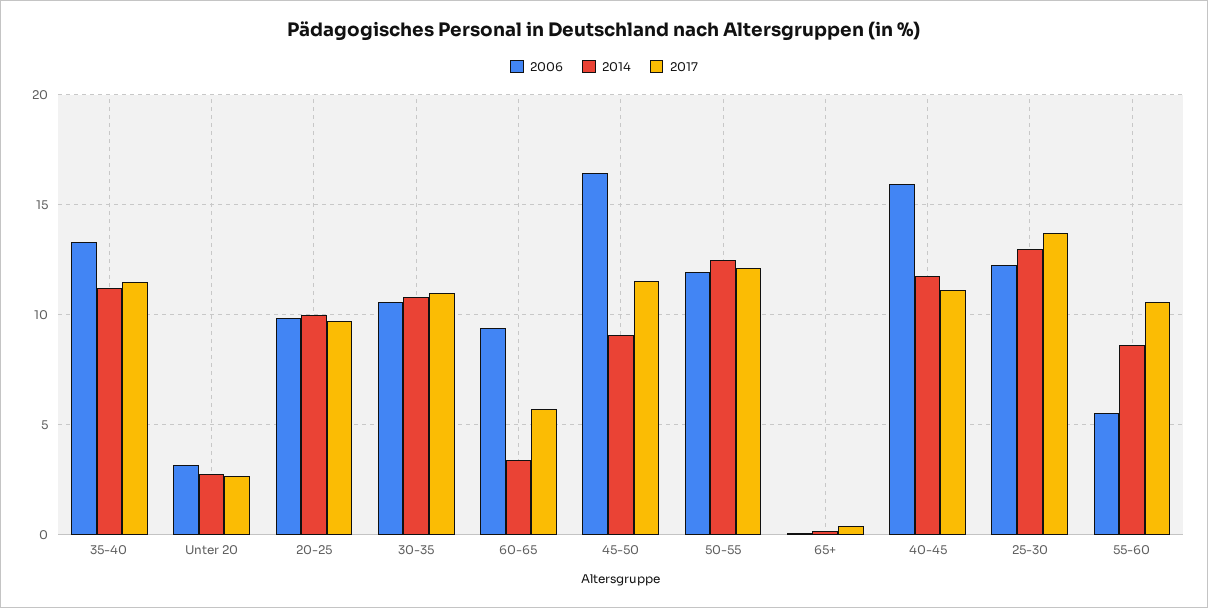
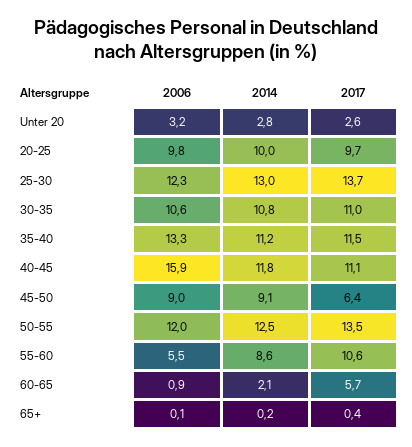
  {
    "2006": {
      "35-40": 13.3,
      "Unter 20": 3.2,
      "20-25": 9.8,
      "30-35": 10.6,
-     "60-65": 9.5,
+     "60-65": 0.9,
-     "45-50": 16.5,
+     "45-50": 9,
      "50-55": 12,
      "65+": 0.1,
      "40-45": 15.9,
      "25-30": 12.3,
      "55-60": 5.5
    },
    "2014": {
      "35-40": 11.2,
      "Unter 20": 2.8,
      "20-25": 10,
      "30-35": 10.8,
-     "60-65": 3.5,
+     "60-65": 2.1,
      "45-50": 9.1,
      "50-55": 12.5,
      "65+": 0.2,
      "40-45": 11.8,
      "25-30": 13,
      "55-60": 8.6
    },
    "2017": {
      "35-40": 11.5,
      "Unter 20": 2.6,
      "20-25": 9.7,
      "30-35": 11,
      "60-65": 5.7,
-     "45-50": 11.5,
+     "45-50": 6.4,
-     "50-55": 12,
+     "50-55": 13.5,
      "65+": 0.4,
      "40-45": 11.1,
      "25-30": 13.7,
      "55-60": 10.6
    }
  }

